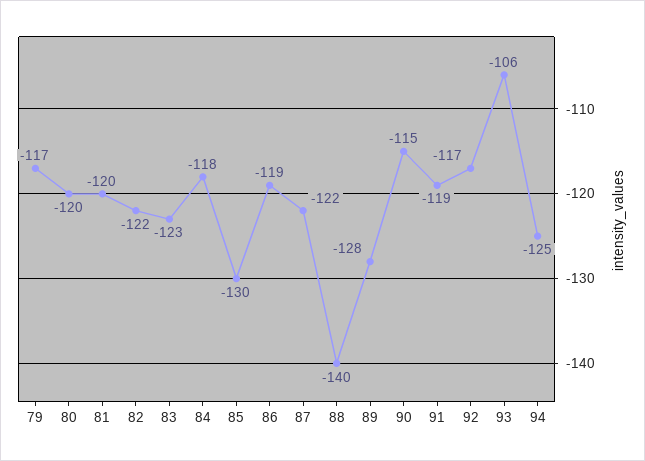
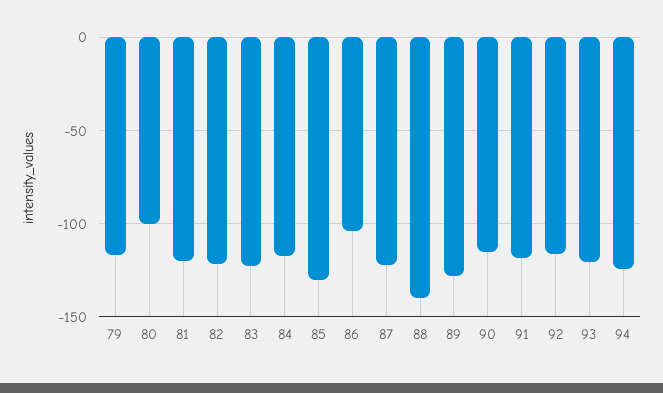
  {
    "79": -117,
-   "80": -120,
+   "80": -100,
    "81": -120,
    "82": -122,
    "83": -123,
    "84": -118,
    "85": -130,
-   "86": -119,
+   "86": -105,
    "87": -122,
    "88": -140,
    "89": -128,
    "90": -115,
    "91": -119,
    "92": -117,
-   "93": -106,
+   "93": -120,
    "94": -125
  }

